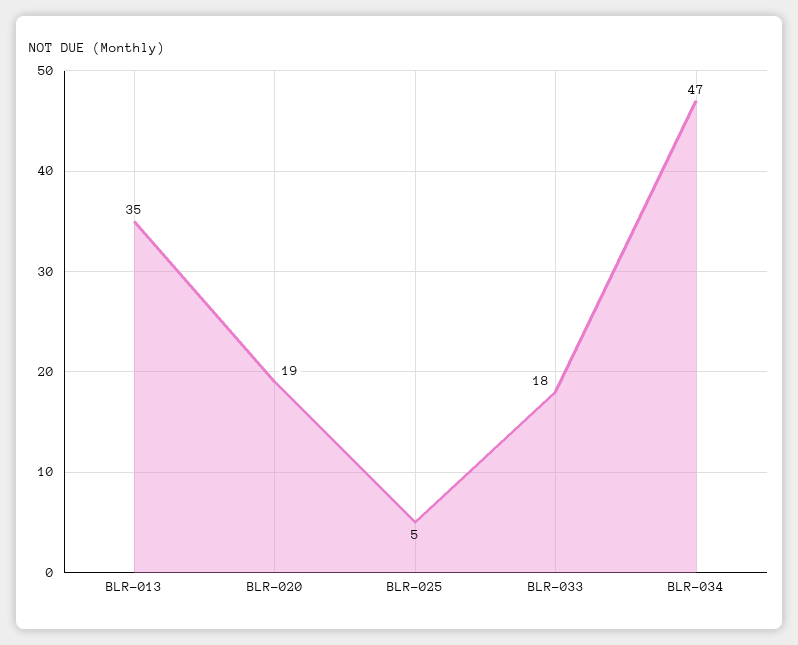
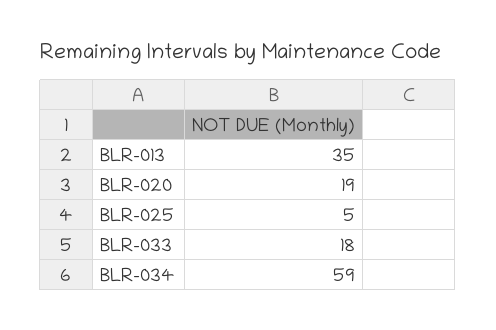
  {
    "BLR-013": 35,
    "BLR-020": 19,
    "BLR-025": 5,
    "BLR-033": 18,
-   "BLR-034": 47
+   "BLR-034": 59
  }

